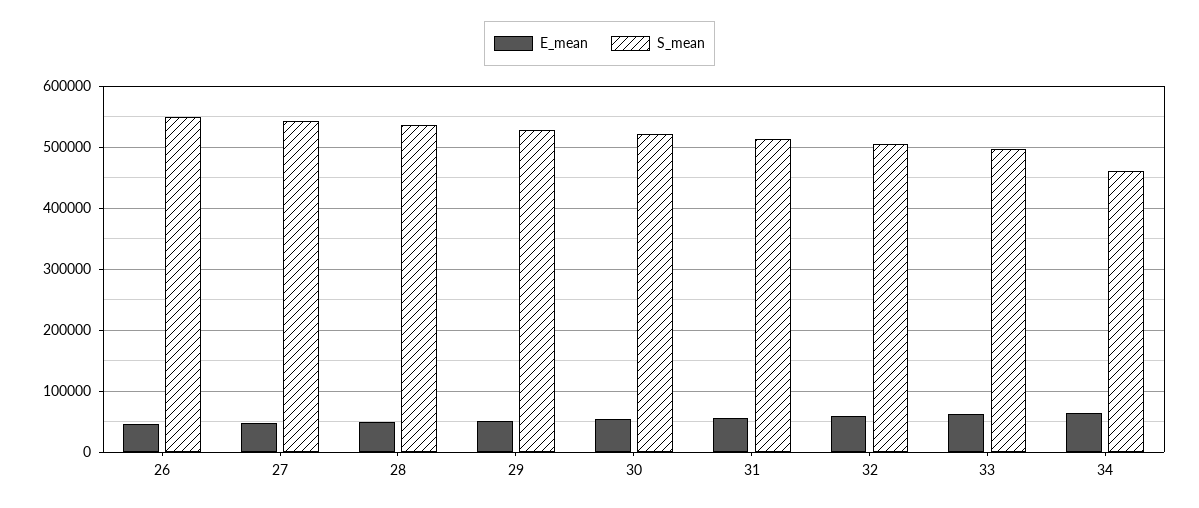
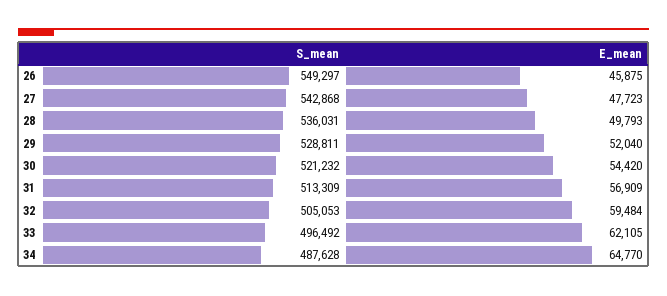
  {
    "E_mean": {
      "26": 45875,
      "27": 47723,
      "28": 49793,
      "29": 52040,
      "30": 54420,
      "31": 56909,
      "32": 59484,
      "33": 62105,
      "34": 64770
    },
    "S_mean": {
      "26": 549297,
      "27": 542868,
      "28": 536031,
      "29": 528811,
      "30": 521232,
      "31": 513309,
      "32": 505053,
      "33": 496492,
-     "34": 460000
+     "34": 487628
    }
  }

